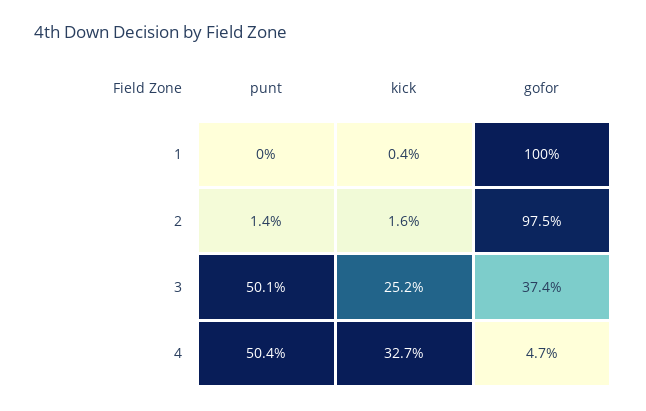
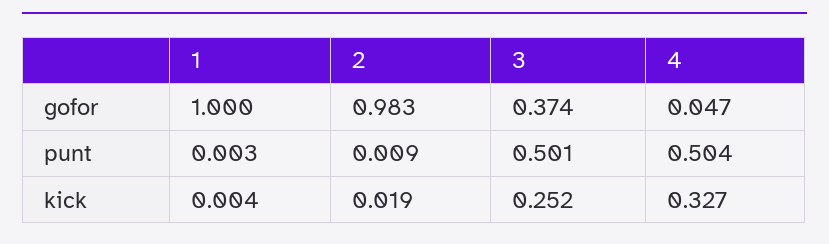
  {
    "punt": {
-     "1": 0,
+     "1": 0.003,
-     "2": 0.014,
+     "2": 0.009,
      "3": 0.501,
      "4": 0.504
    },
    "kick": {
      "1": 0.004,
-     "2": 0.016,
+     "2": 0.019,
      "3": 0.252,
      "4": 0.327
    },
    "gofor": {
      "1": 1,
-     "2": 0.975,
+     "2": 0.983,
      "3": 0.374,
      "4": 0.047
    }
  }

